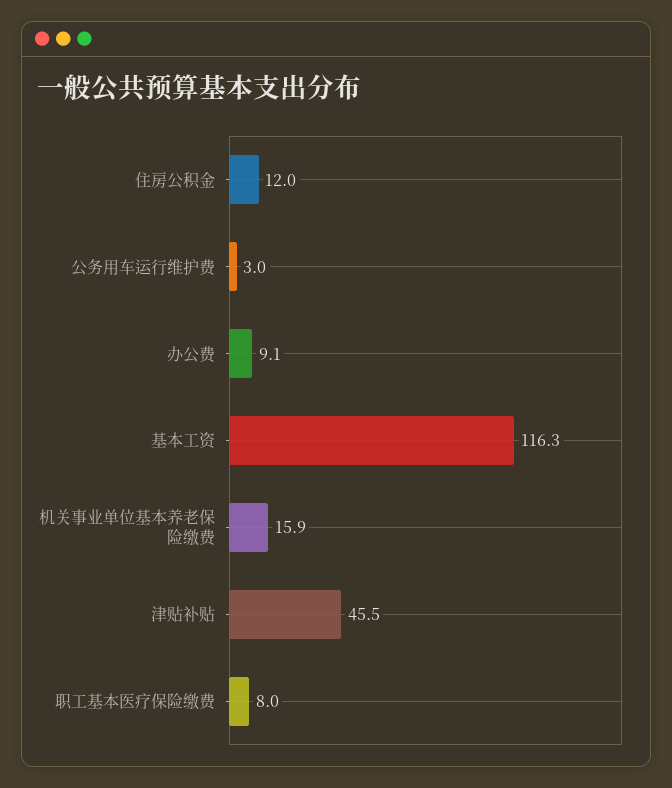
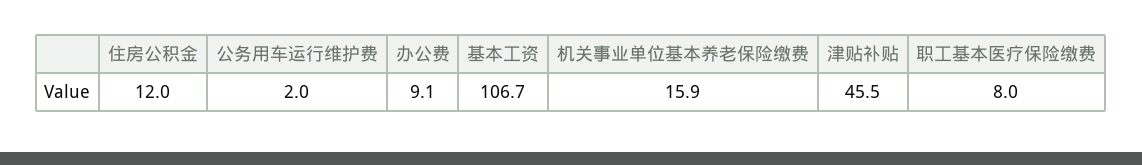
  {
    "住房公积金": 12,
-   "公务用车运行维护费": 3,
+   "公务用车运行维护费": 2,
    "办公费": 9.1,
-   "基本工资": 116.3,
+   "基本工资": 106.7,
    "机关事业单位基本养老保险缴费": 15.9,
    "津贴补贴": 45.5,
    "职工基本医疗保险缴费": 8
  }

